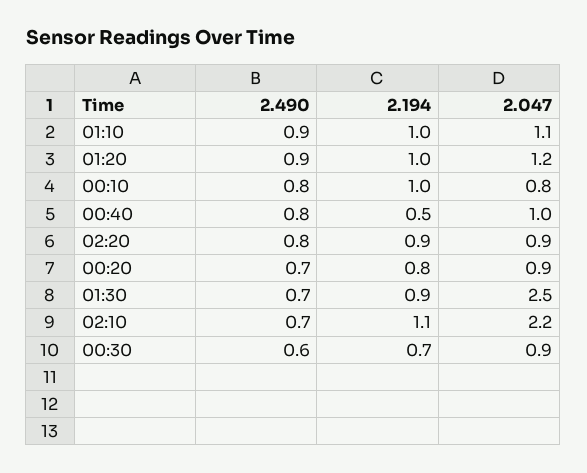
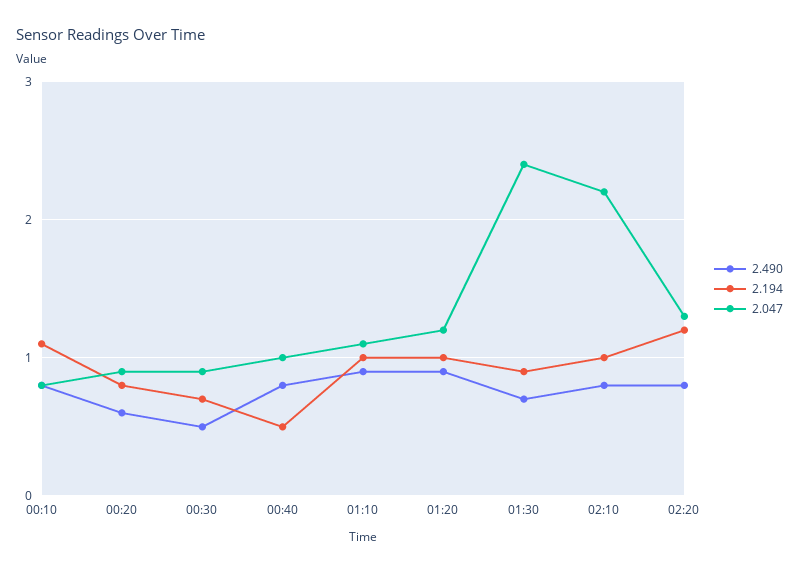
  {
    "2.490": {
      "01:10": 0.9,
      "01:20": 0.9,
      "00:10": 0.8,
      "00:40": 0.8,
      "02:20": 0.8,
-     "00:20": 0.7,
+     "00:20": 0.6,
      "01:30": 0.7,
-     "02:10": 0.7,
+     "02:10": 0.8,
-     "00:30": 0.6
+     "00:30": 0.5
    },
    "2.194": {
      "01:10": 1,
      "01:20": 1,
-     "00:10": 1,
+     "00:10": 1.1,
      "00:40": 0.5,
-     "02:20": 0.9,
+     "02:20": 1.2,
      "00:20": 0.8,
      "01:30": 0.9,
-     "02:10": 1.1,
+     "02:10": 1,
      "00:30": 0.7
    },
    "2.047": {
      "01:10": 1.1,
      "01:20": 1.2,
      "00:10": 0.8,
      "00:40": 1,
-     "02:20": 0.9,
+     "02:20": 1.3,
      "00:20": 0.9,
-     "01:30": 2.5,
+     "01:30": 2.4,
      "02:10": 2.2,
      "00:30": 0.9
    }
  }

